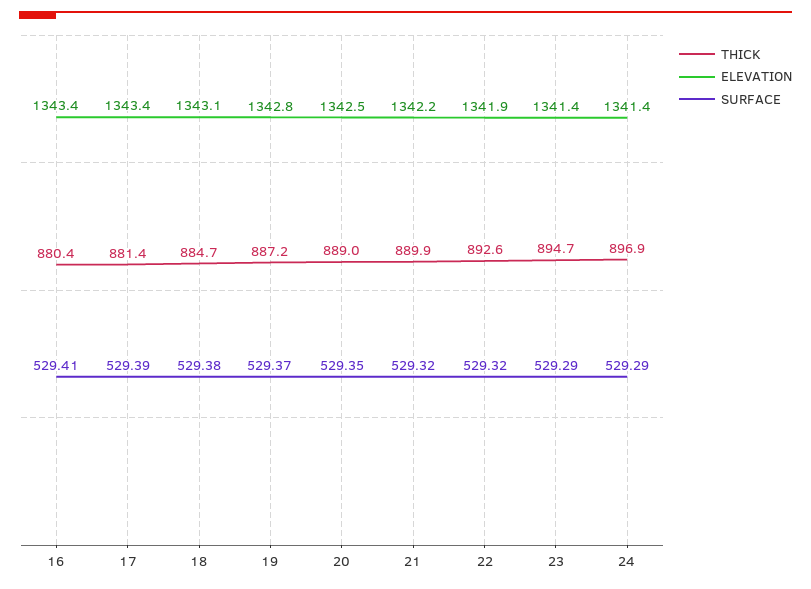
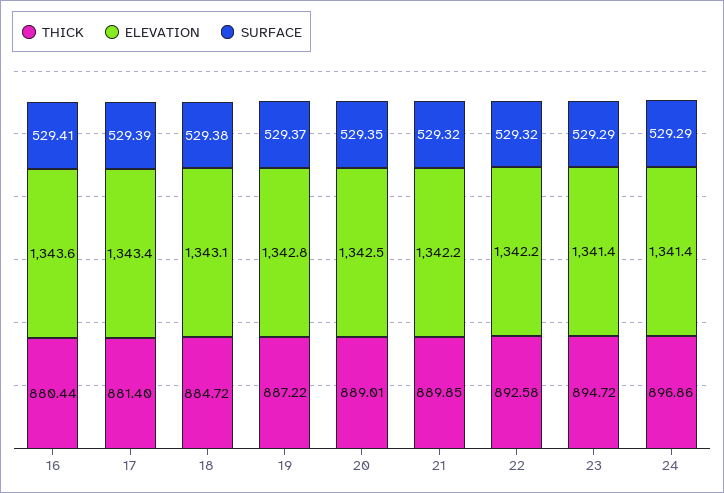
  {
    "THICK": {
      "16": 880.44,
      "17": 881.4,
      "18": 884.72,
      "19": 887.22,
      "20": 889.01,
      "21": 889.85,
      "22": 892.58,
      "23": 894.72,
      "24": 896.86
    },
    "ELEVATION": {
-     "16": 1343.4,
+     "16": 1343.6,
      "17": 1343.4,
      "18": 1343.1,
      "19": 1342.8,
      "20": 1342.5,
      "21": 1342.2,
-     "22": 1341.9,
+     "22": 1342.2,
      "23": 1341.4,
      "24": 1341.4
    },
    "SURFACE": {
      "16": 529.41,
      "17": 529.39,
      "18": 529.38,
      "19": 529.37,
      "20": 529.35,
      "21": 529.32,
      "22": 529.32,
      "23": 529.29,
      "24": 529.29
    }
  }

